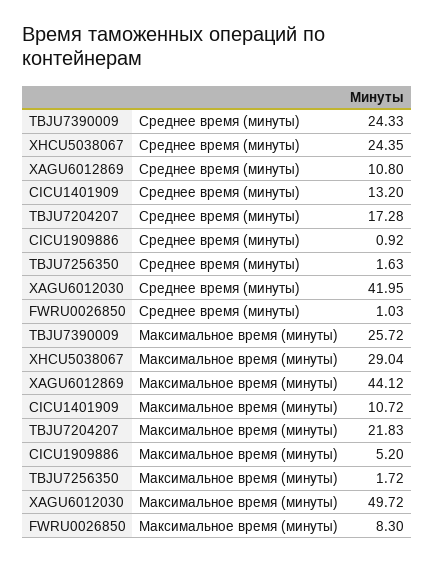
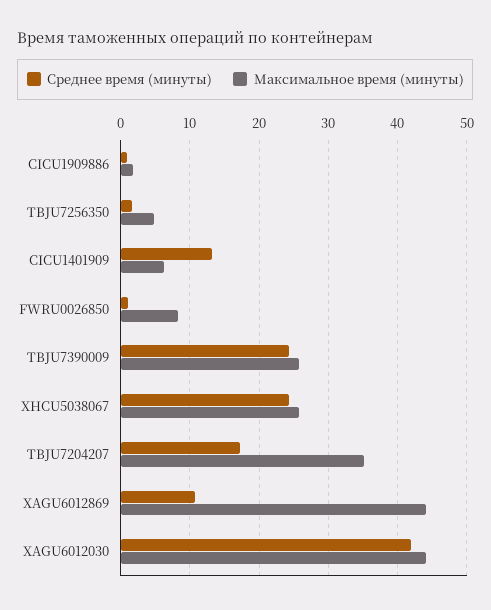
  {
    "Среднее время (минуты)": {
      "TBJU7390009": 24.33,
      "XHCU5038067": 24.35,
      "XAGU6012869": 10.8,
      "CICU1401909": 13.2,
      "TBJU7204207": 17.28,
      "CICU1909886": 0.92,
      "TBJU7256350": 1.63,
      "XAGU6012030": 41.95,
      "FWRU0026850": 1.03
    },
    "Максимальное время (минуты)": {
      "TBJU7390009": 25.72,
-     "XHCU5038067": 29.04,
+     "XHCU5038067": 26,
      "XAGU6012869": 44.12,
-     "CICU1401909": 10.72,
+     "CICU1401909": 6,
-     "TBJU7204207": 21.83,
+     "TBJU7204207": 35,
-     "CICU1909886": 5.2,
+     "CICU1909886": 2,
-     "TBJU7256350": 1.72,
+     "TBJU7256350": 5,
-     "XAGU6012030": 49.72,
+     "XAGU6012030": 44,
      "FWRU0026850": 8.3
    }
  }

